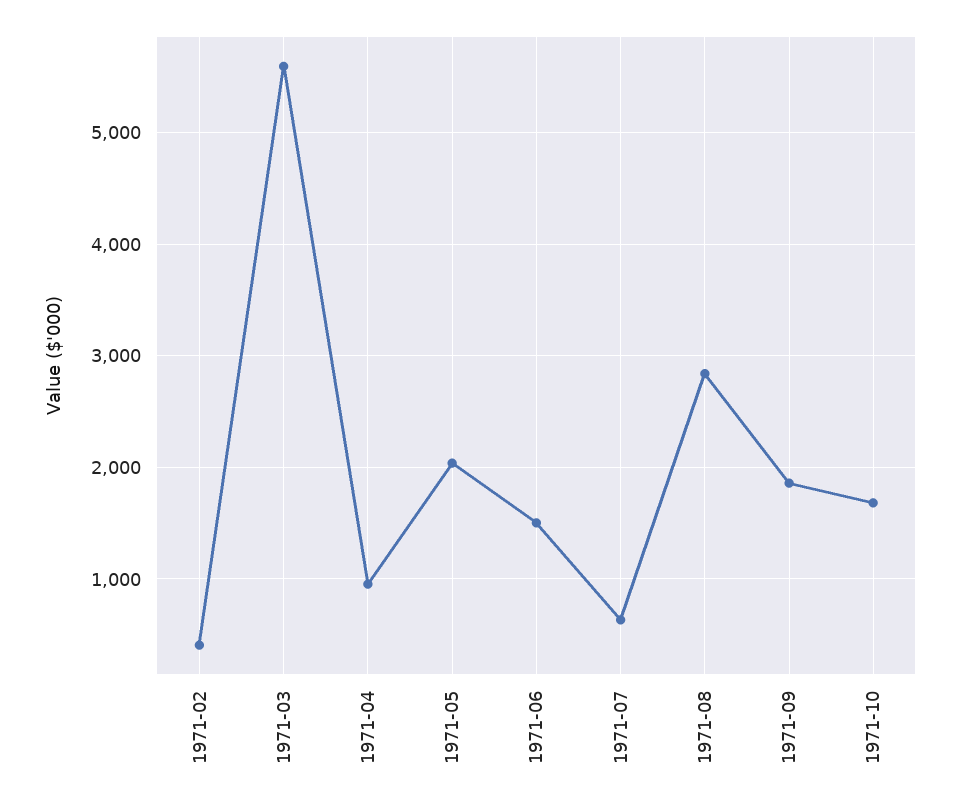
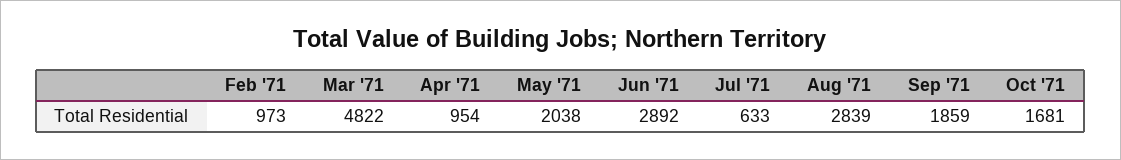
  {
-   "1971-02": 400,
+   "1971-02": 973,
-   "1971-03": 5600,
+   "1971-03": 4822,
    "1971-04": 954,
    "1971-05": 2038,
-   "1971-06": 1500,
+   "1971-06": 2892,
    "1971-07": 633,
    "1971-08": 2839,
    "1971-09": 1859,
    "1971-10": 1681
  }

